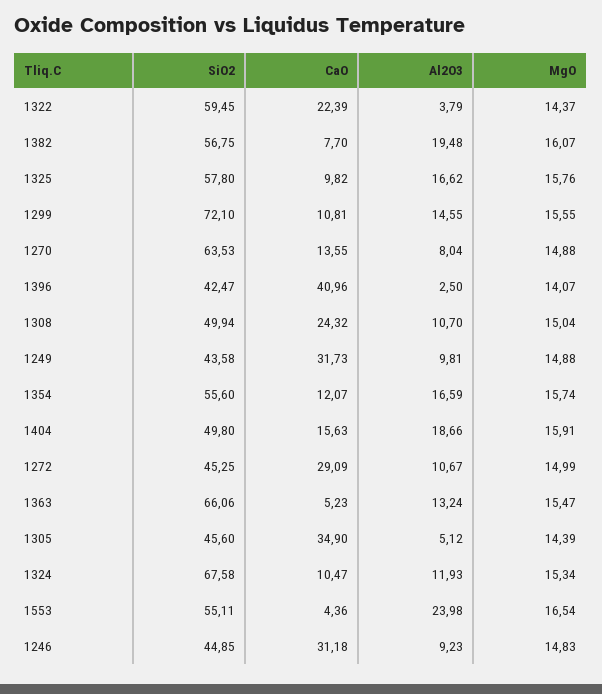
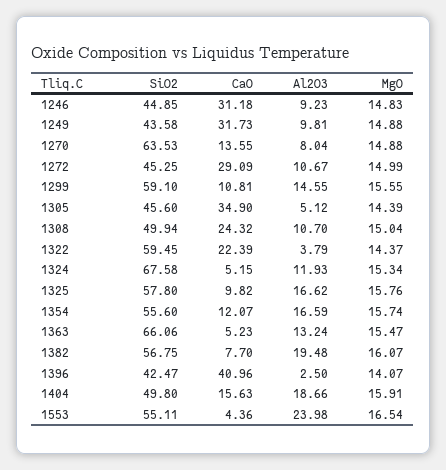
  {
    "SiO2": {
      "1322": 59.45,
      "1382": 56.75,
      "1325": 57.8,
-     "1299": 72.1,
+     "1299": 59.1,
      "1270": 63.53,
      "1396": 42.47,
      "1308": 49.94,
      "1249": 43.58,
      "1354": 55.6,
      "1404": 49.8,
      "1272": 45.25,
      "1363": 66.06,
      "1305": 45.6,
      "1324": 67.58,
      "1553": 55.11,
      "1246": 44.85
    },
    "CaO": {
      "1322": 22.39,
      "1382": 7.7,
      "1325": 9.82,
      "1299": 10.81,
      "1270": 13.55,
      "1396": 40.96,
      "1308": 24.32,
      "1249": 31.73,
      "1354": 12.07,
      "1404": 15.63,
      "1272": 29.09,
      "1363": 5.23,
      "1305": 34.9,
-     "1324": 10.47,
+     "1324": 5.15,
      "1553": 4.36,
      "1246": 31.18
    },
    "Al2O3": {
      "1322": 3.79,
      "1382": 19.48,
      "1325": 16.62,
      "1299": 14.55,
      "1270": 8.04,
      "1396": 2.5,
      "1308": 10.7,
      "1249": 9.81,
      "1354": 16.59,
      "1404": 18.66,
      "1272": 10.67,
      "1363": 13.24,
      "1305": 5.12,
      "1324": 11.93,
      "1553": 23.98,
      "1246": 9.23
    },
    "MgO": {
      "1322": 14.37,
      "1382": 16.07,
      "1325": 15.76,
      "1299": 15.55,
      "1270": 14.88,
      "1396": 14.07,
      "1308": 15.04,
      "1249": 14.88,
      "1354": 15.74,
      "1404": 15.91,
      "1272": 14.99,
      "1363": 15.47,
      "1305": 14.39,
      "1324": 15.34,
      "1553": 16.54,
      "1246": 14.83
    }
  }

